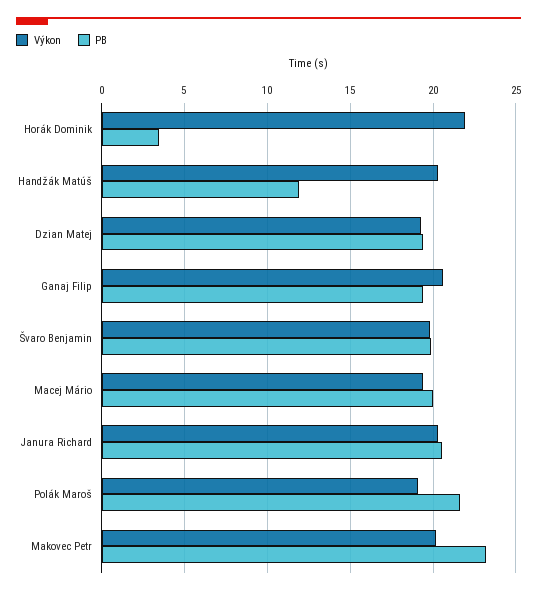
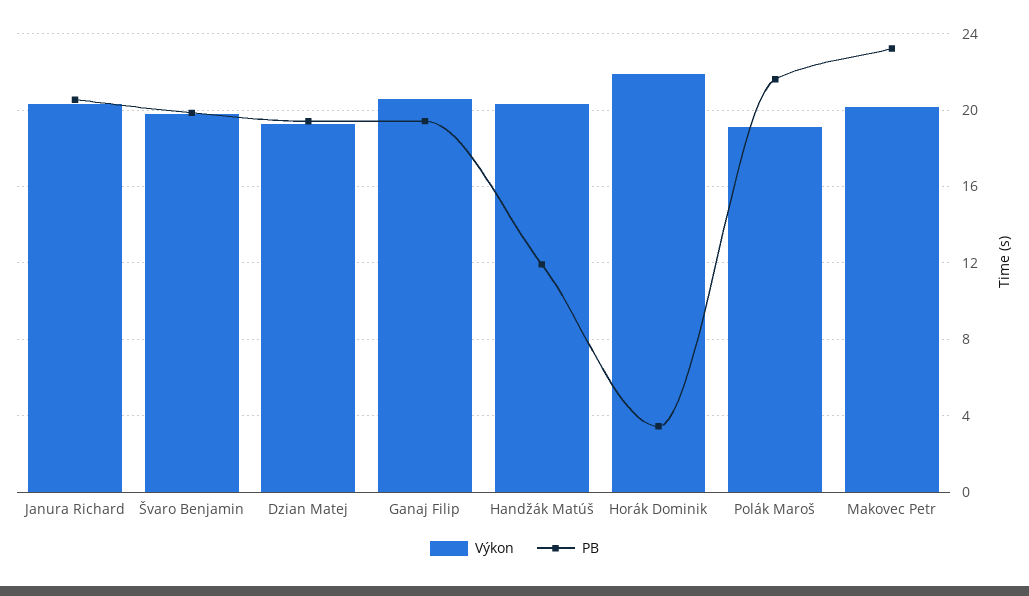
  {
    "Výkon": {
      "Horák Dominik": 22,
      "Handžák Matúš": 20.5,
      "Dzian Matej": 19.5,
      "Ganaj Filip": 20.5,
      "Švaro Benjamin": 20,
-     "Macej Mário": 19.5,
      "Janura Richard": 20.5,
      "Polák Maroš": 19,
      "Makovec Petr": 20
    },
    "PB": {
      "Horák Dominik": 3.5,
      "Handžák Matúš": 12,
      "Dzian Matej": 19.5,
      "Ganaj Filip": 19.5,
      "Švaro Benjamin": 20,
-     "Macej Mário": 20,
      "Janura Richard": 20.5,
      "Polák Maroš": 21.5,
      "Makovec Petr": 23
    }
  }

